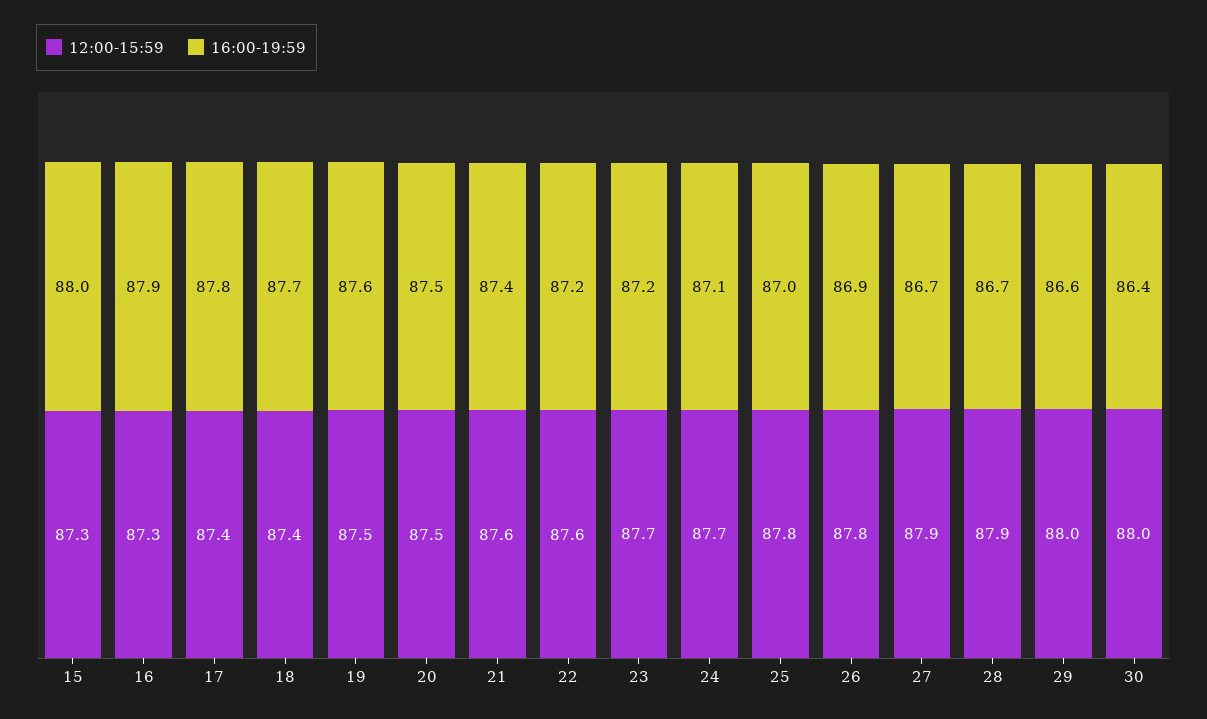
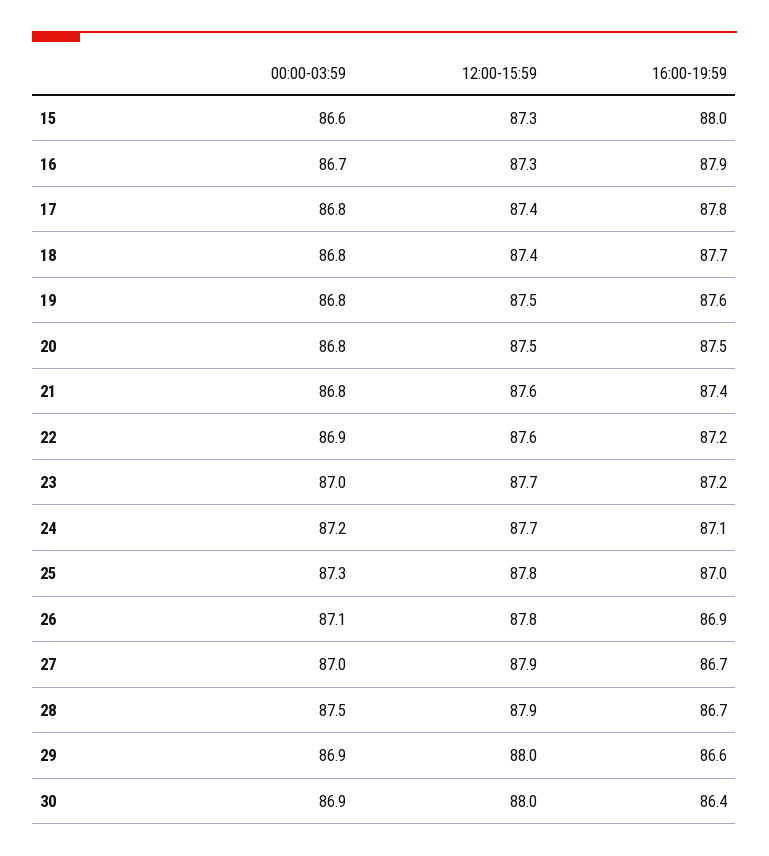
  {
    "12:00-15:59": {
      "15": 87.3,
      "16": 87.3,
      "17": 87.4,
      "18": 87.4,
      "19": 87.5,
      "20": 87.5,
      "21": 87.6,
      "22": 87.6,
      "23": 87.7,
      "24": 87.7,
      "25": 87.8,
      "26": 87.8,
      "27": 87.9,
      "28": 87.9,
      "29": 88,
      "30": 88
    },
    "16:00-19:59": {
      "15": 88,
      "16": 87.9,
      "17": 87.8,
      "18": 87.7,
      "19": 87.6,
      "20": 87.5,
      "21": 87.4,
      "22": 87.2,
      "23": 87.2,
      "24": 87.1,
      "25": 87,
      "26": 86.9,
      "27": 86.7,
      "28": 86.7,
      "29": 86.6,
      "30": 86.4
-   }
+   },
+   "00:00-03:59": {
+     "15": 86.6,
+     "16": 86.7,
+     "17": 86.8,
+     "18": 86.8,
+     "19": 86.8,
+     "20": 86.8,
+     "21": 86.8,
+     "22": 86.9,
+     "23": 87,
+     "24": 87.2,
+     "25": 87.3,
+     "26": 87.1,
+     "27": 87,
+     "28": 87.5,
+     "29": 86.9,
+     "30": 86.9
+   }
  }

